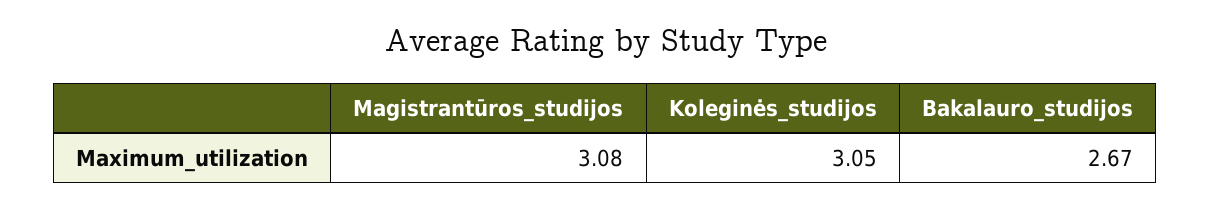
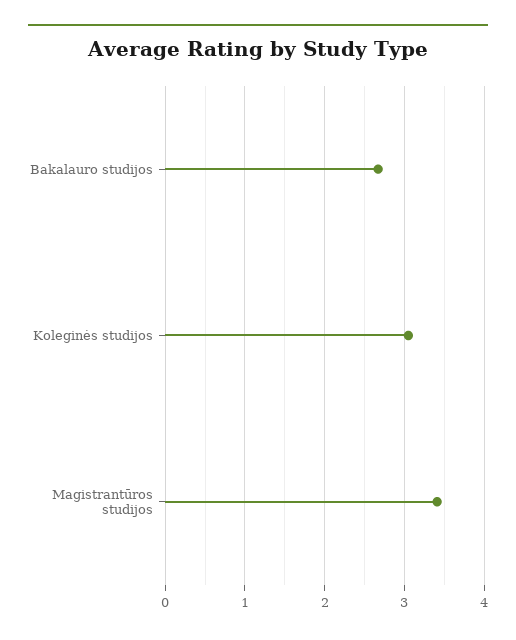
  {
-   "Magistrantūros_studijos": 3.08,
+   "Magistrantūros_studijos": 3.4,
    "Koleginės_studijos": 3.05,
    "Bakalauro_studijos": 2.67
  }

